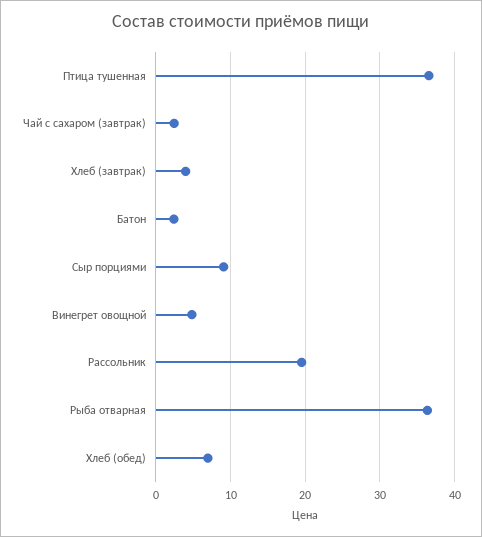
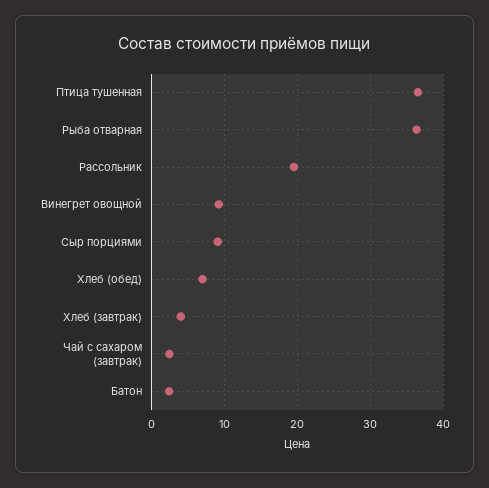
  {
    "Птица тушенная": 37,
    "Чай с сахаром (завтрак)": 2,
    "Хлеб (завтрак)": 4,
    "Батон": 2,
    "Сыр порциями": 9,
-   "Винегрет овощной": 5,
+   "Винегрет овощной": 9,
    "Рассольник": 20,
    "Рыба отварная": 36,
    "Хлеб (обед)": 7
  }

